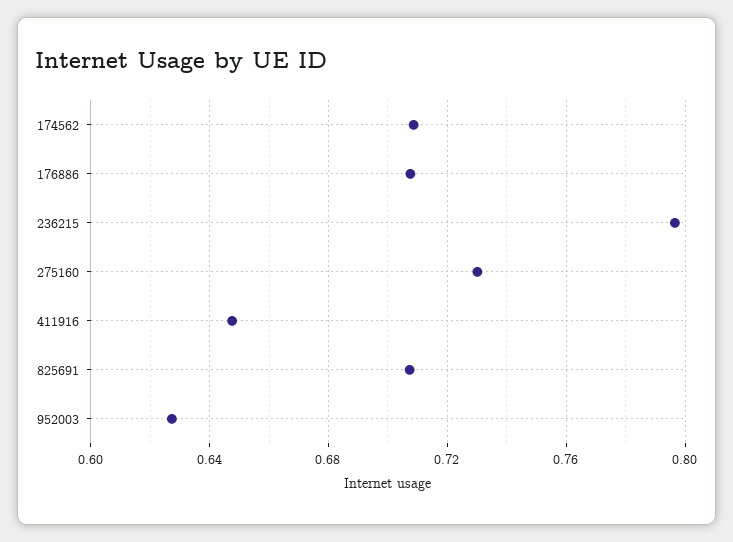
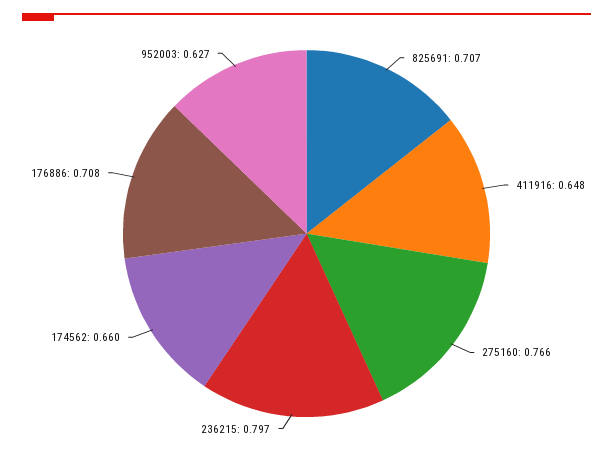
  {
-   "174562": 0.71,
+   "174562": 0.66,
    "176886": 0.708,
    "236215": 0.797,
-   "275160": 0.73,
+   "275160": 0.766,
    "411916": 0.648,
    "825691": 0.707,
    "952003": 0.627
  }

